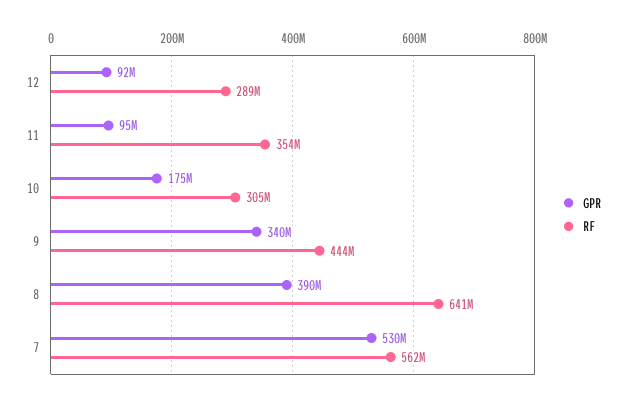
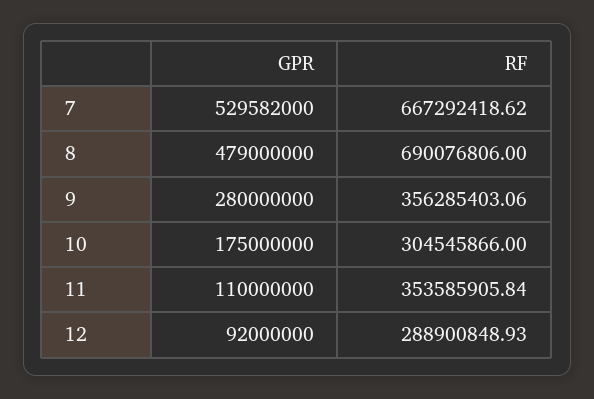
  {
    "GPR": {
      "12": 92000000,
-     "11": 95000000,
+     "11": 110000000,
      "10": 175000000,
-     "9": 340000000,
+     "9": 280000000,
-     "8": 390000000,
+     "8": 479000000,
      "7": 529582000
    },
    "RF": {
      "12": 288900848.93,
      "11": 353585905.84,
      "10": 304545866,
-     "9": 444000000,
+     "9": 356285403.06,
-     "8": 641000000,
+     "8": 690076806,
-     "7": 562000000
+     "7": 667292418.62
    }
  }

